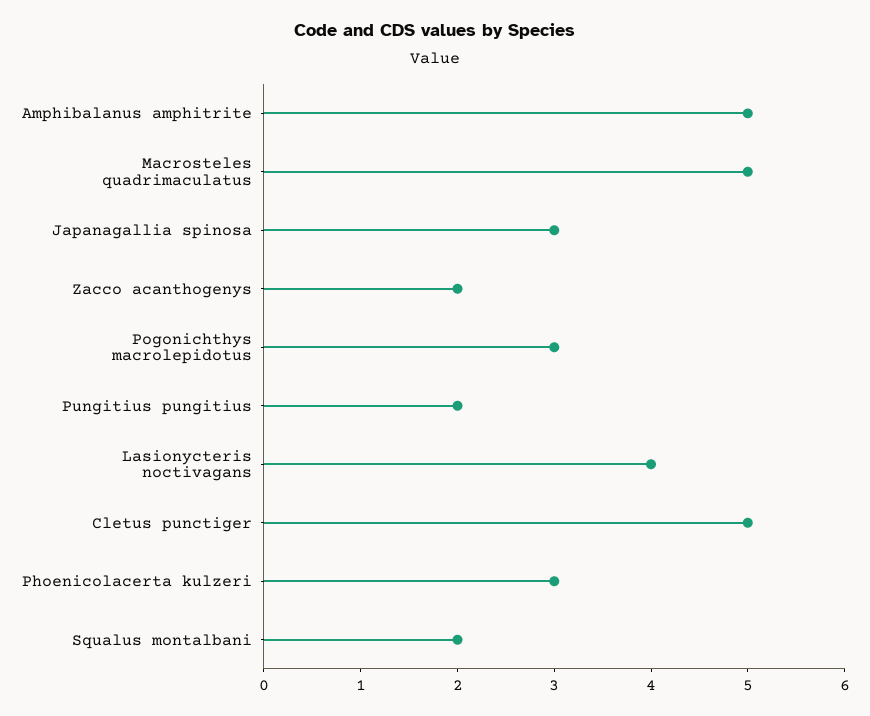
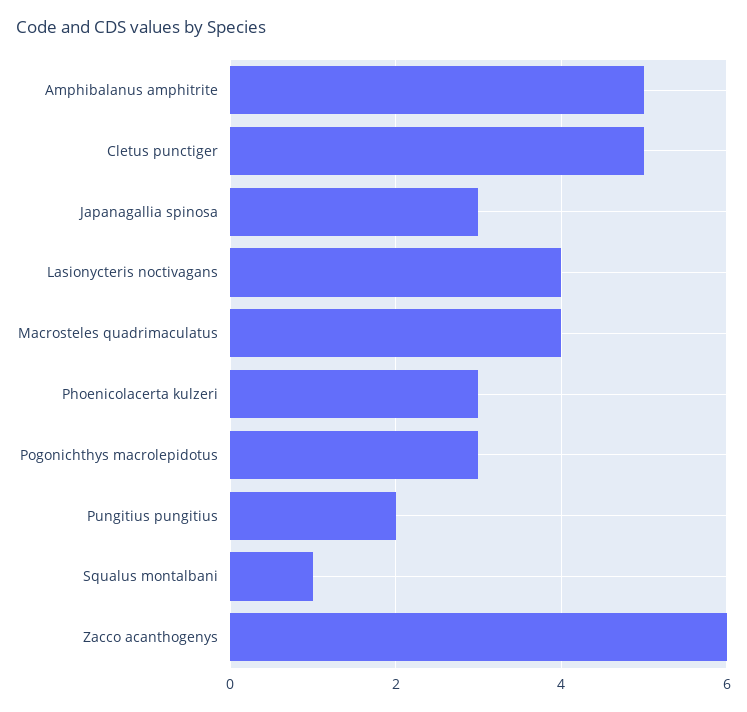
  {
    "Amphibalanus amphitrite": 5,
-   "Macrosteles quadrimaculatus": 5,
+   "Macrosteles quadrimaculatus": 4,
    "Japanagallia spinosa": 3,
-   "Zacco acanthogenys": 2,
+   "Zacco acanthogenys": 6,
    "Pogonichthys macrolepidotus": 3,
    "Pungitius pungitius": 2,
    "Lasionycteris noctivagans": 4,
    "Cletus punctiger": 5,
    "Phoenicolacerta kulzeri": 3,
-   "Squalus montalbani": 2
+   "Squalus montalbani": 1
  }

